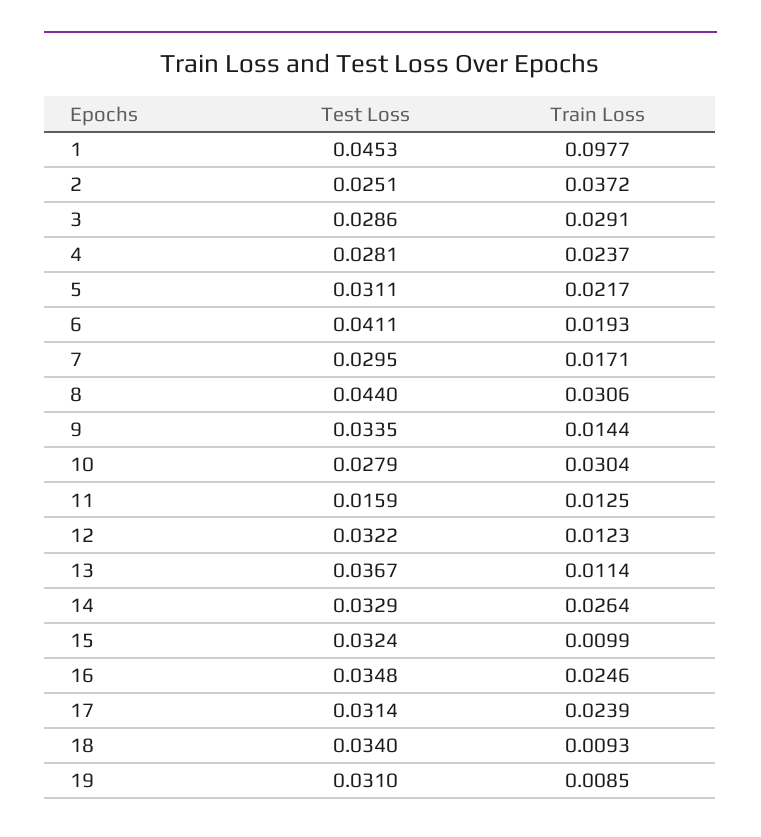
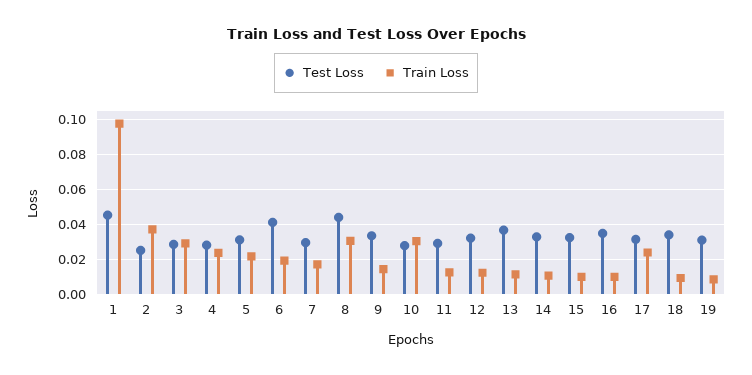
  {
    "Test Loss": {
      "1": 0.0453,
      "2": 0.0251,
      "3": 0.0286,
      "4": 0.0281,
      "5": 0.0311,
      "6": 0.0411,
      "7": 0.0295,
      "8": 0.044,
      "9": 0.0335,
      "10": 0.0279,
-     "11": 0.0159,
+     "11": 0.03,
      "12": 0.0322,
      "13": 0.0367,
      "14": 0.0329,
      "15": 0.0324,
      "16": 0.0348,
      "17": 0.0314,
      "18": 0.034,
      "19": 0.031
    },
    "Train Loss": {
      "1": 0.0977,
      "2": 0.0372,
      "3": 0.0291,
      "4": 0.0237,
      "5": 0.0217,
      "6": 0.0193,
      "7": 0.0171,
      "8": 0.0306,
      "9": 0.0144,
      "10": 0.0304,
      "11": 0.0125,
      "12": 0.0123,
      "13": 0.0114,
-     "14": 0.0264,
+     "14": 0.01,
      "15": 0.0099,
-     "16": 0.0246,
+     "16": 0.01,
      "17": 0.0239,
      "18": 0.0093,
      "19": 0.0085
    }
  }

